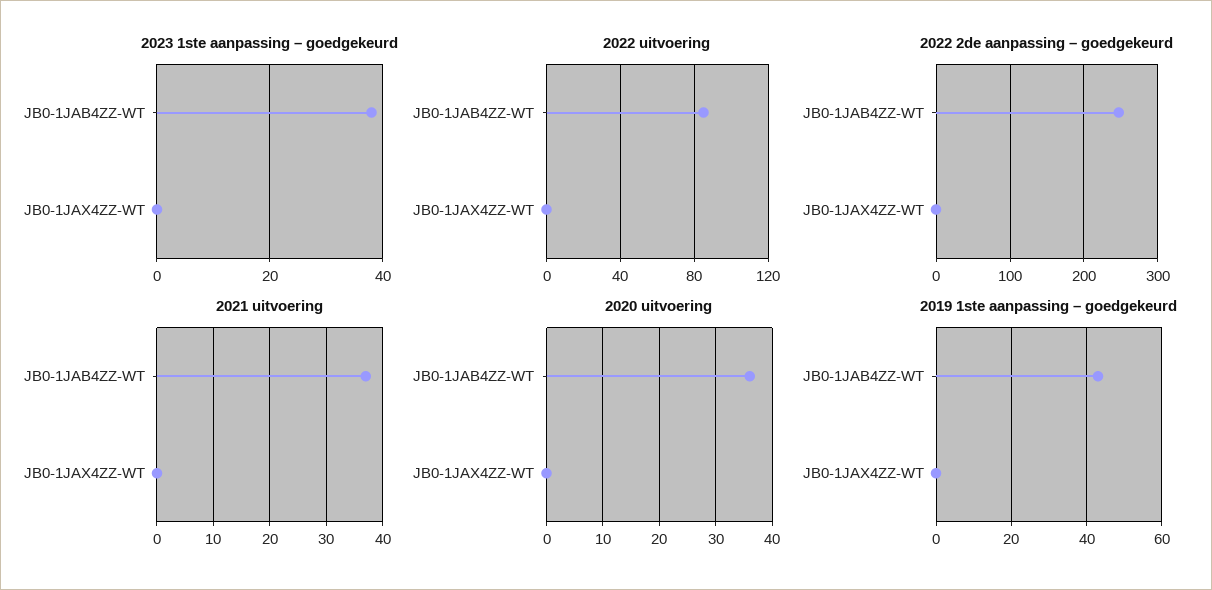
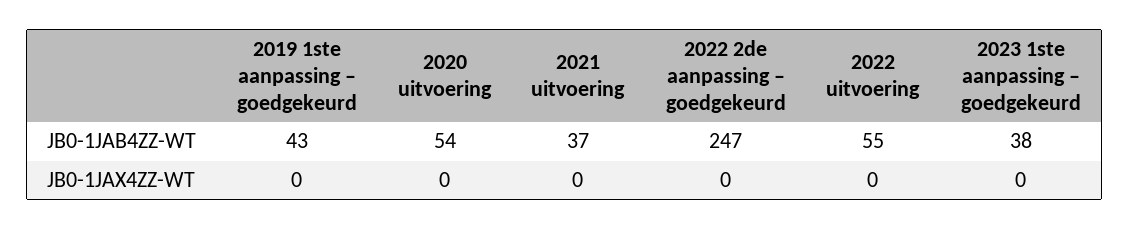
  {
    "2023 1ste aanpassing – goedgekeurd": {
      "JB0-1JAB4ZZ-WT": 38,
      "JB0-1JAX4ZZ-WT": 0
    },
    "2022 uitvoering": {
-     "JB0-1JAB4ZZ-WT": 85,
+     "JB0-1JAB4ZZ-WT": 55,
      "JB0-1JAX4ZZ-WT": 0
    },
    "2022 2de aanpassing – goedgekeurd": {
      "JB0-1JAB4ZZ-WT": 247,
      "JB0-1JAX4ZZ-WT": 0
    },
    "2021 uitvoering": {
      "JB0-1JAB4ZZ-WT": 37,
      "JB0-1JAX4ZZ-WT": 0
    },
    "2020 uitvoering": {
-     "JB0-1JAB4ZZ-WT": 35,
+     "JB0-1JAB4ZZ-WT": 54,
      "JB0-1JAX4ZZ-WT": 0
    },
    "2019 1ste aanpassing – goedgekeurd": {
      "JB0-1JAB4ZZ-WT": 43,
      "JB0-1JAX4ZZ-WT": 0
    }
  }

